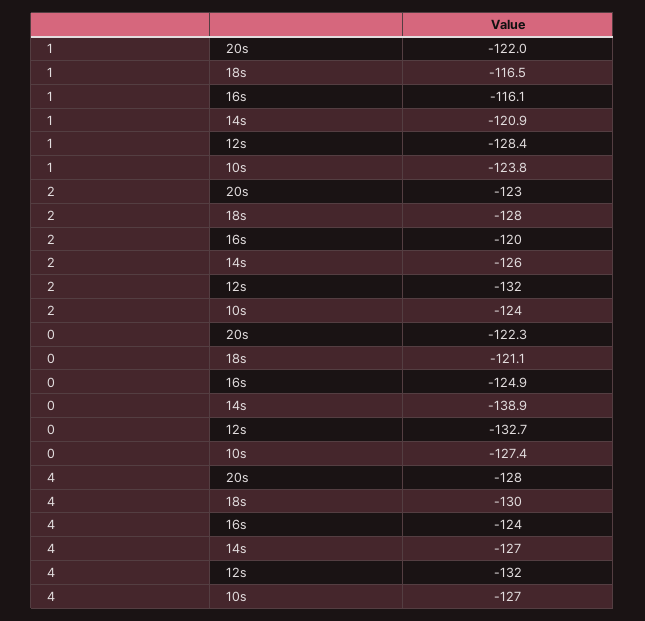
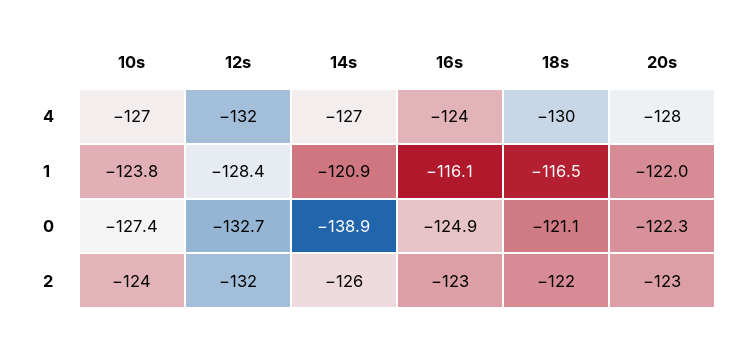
  {
    "1": {
      "20s": -122,
      "18s": -116.5,
      "16s": -116.1,
      "14s": -120.9,
      "12s": -128.4,
      "10s": -123.8
    },
    "2": {
      "20s": -123,
-     "18s": -128,
+     "18s": -122,
-     "16s": -120,
+     "16s": -123,
      "14s": -126,
      "12s": -132,
      "10s": -124
    },
    "0": {
      "20s": -122.3,
      "18s": -121.1,
      "16s": -124.9,
      "14s": -138.9,
      "12s": -132.7,
      "10s": -127.4
    },
    "4": {
      "20s": -128,
      "18s": -130,
      "16s": -124,
      "14s": -127,
      "12s": -132,
      "10s": -127
    }
  }

